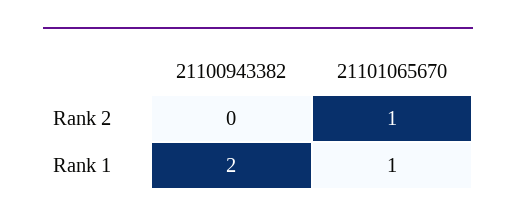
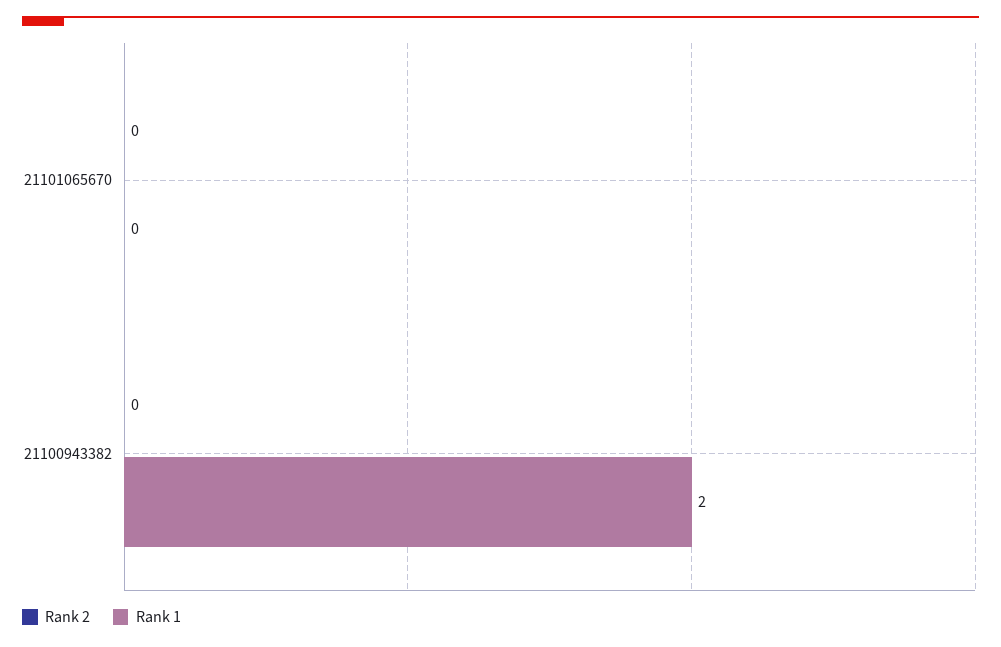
  {
    "Rank 2": {
      "21100943382": 0,
-     "21101065670": 1
+     "21101065670": 0
    },
    "Rank 1": {
      "21100943382": 2,
-     "21101065670": 1
+     "21101065670": 0
    }
  }

